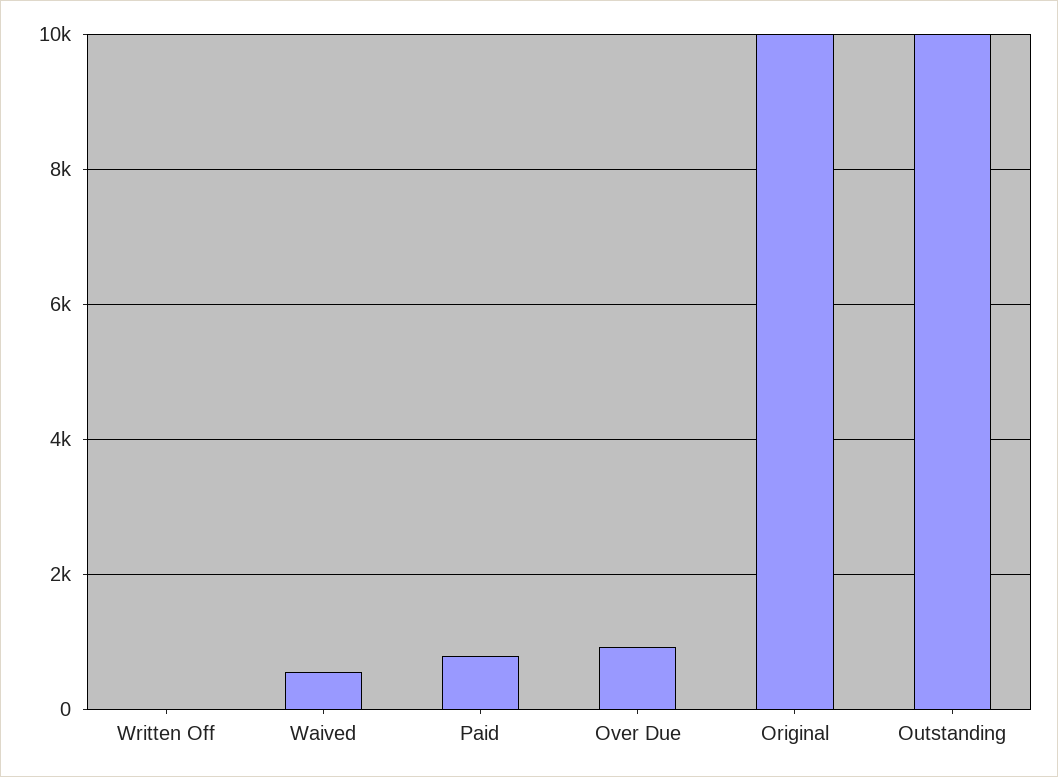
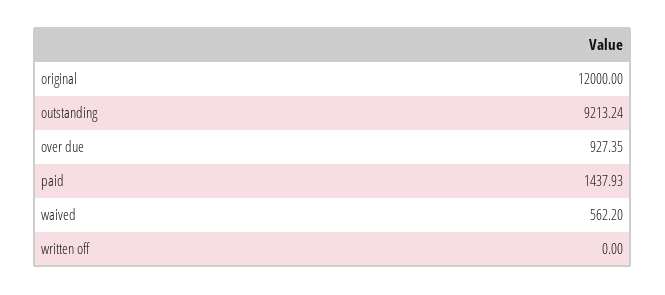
  {
    "Written Off": 0,
    "Waived": 562.2,
-   "Paid": 800,
+   "Paid": 1437.93,
    "Over Due": 927.35,
-   "Original": 10000,
+   "Original": 12000,
-   "Outstanding": 10000
+   "Outstanding": 9213.24
  }

